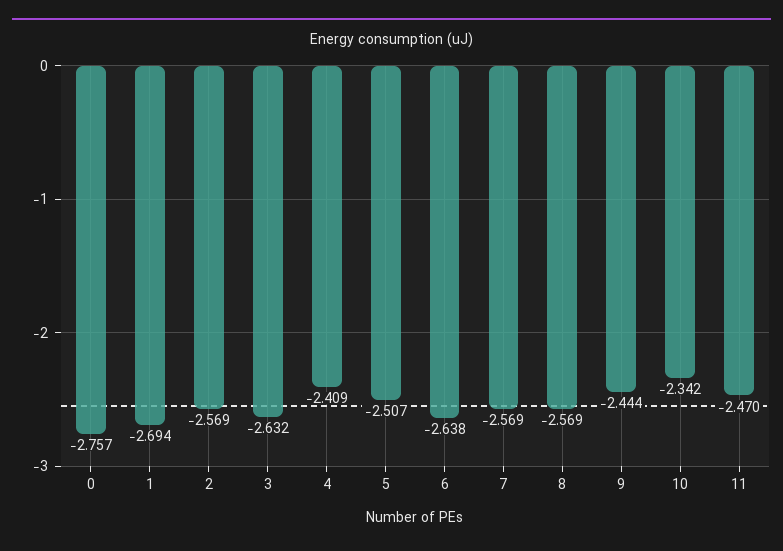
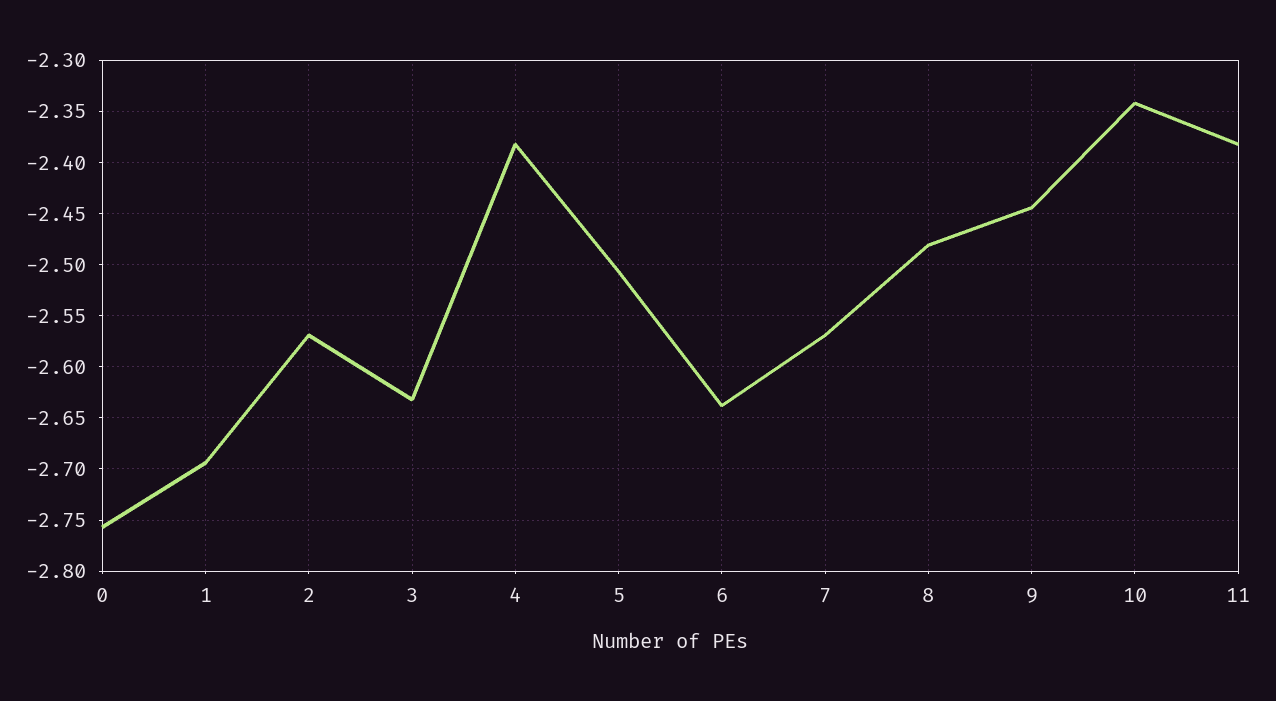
  {
    "0": -2.757,
    "1": -2.694,
    "2": -2.569,
    "3": -2.632,
-   "4": -2.409,
+   "4": -2.38,
    "5": -2.507,
    "6": -2.638,
    "7": -2.569,
-   "8": -2.569,
+   "8": -2.48,
    "9": -2.444,
    "10": -2.342,
-   "11": -2.47
+   "11": -2.38
  }

